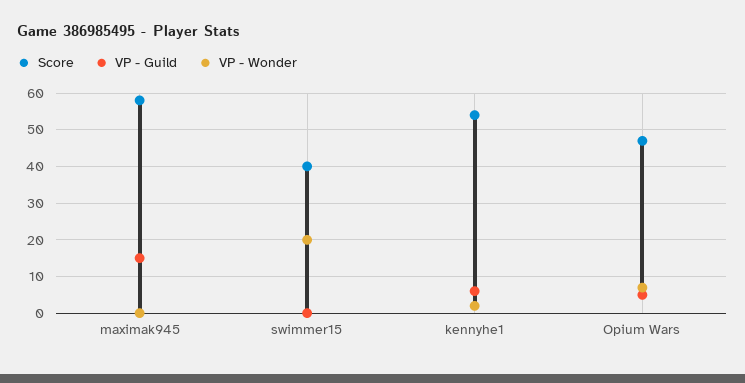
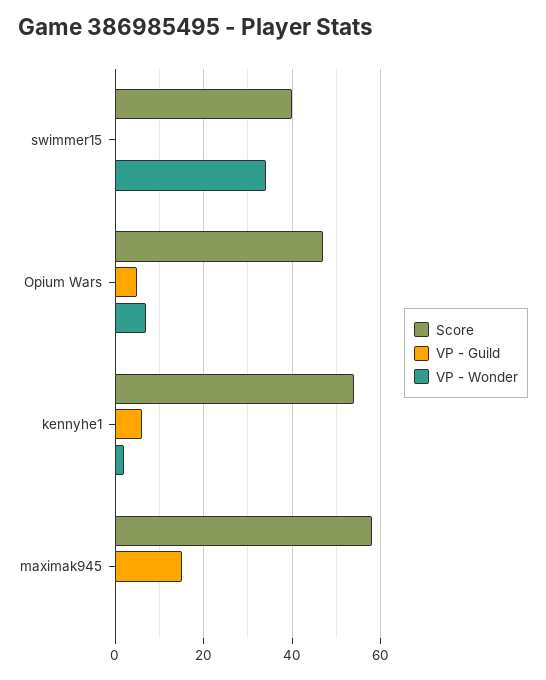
  {
    "Score": {
      "maximak945": 60,
      "swimmer15": 40,
      "kennyhe1": 55,
      "Opium Wars": 45
    },
    "VP - Guild": {
      "maximak945": 15,
      "swimmer15": 0,
      "kennyhe1": 5,
      "Opium Wars": 5
    },
    "VP - Wonder": {
      "maximak945": 0,
-     "swimmer15": 20,
+     "swimmer15": 35,
      "kennyhe1": 0,
      "Opium Wars": 5
    }
  }

